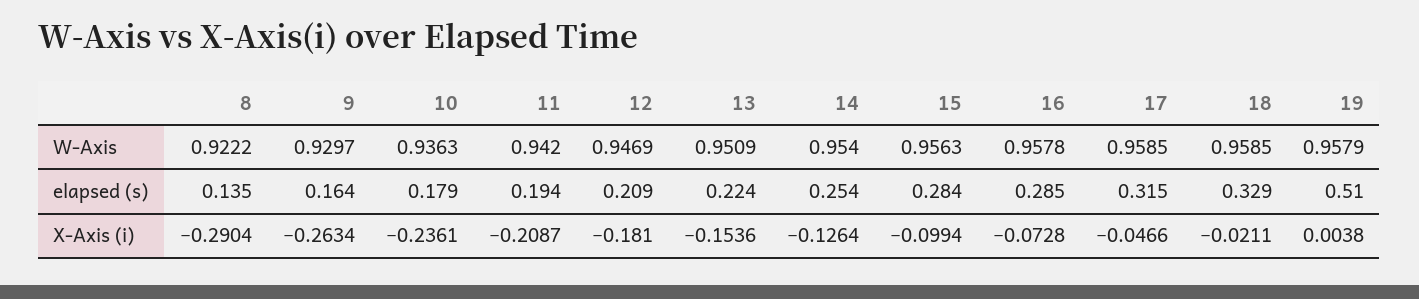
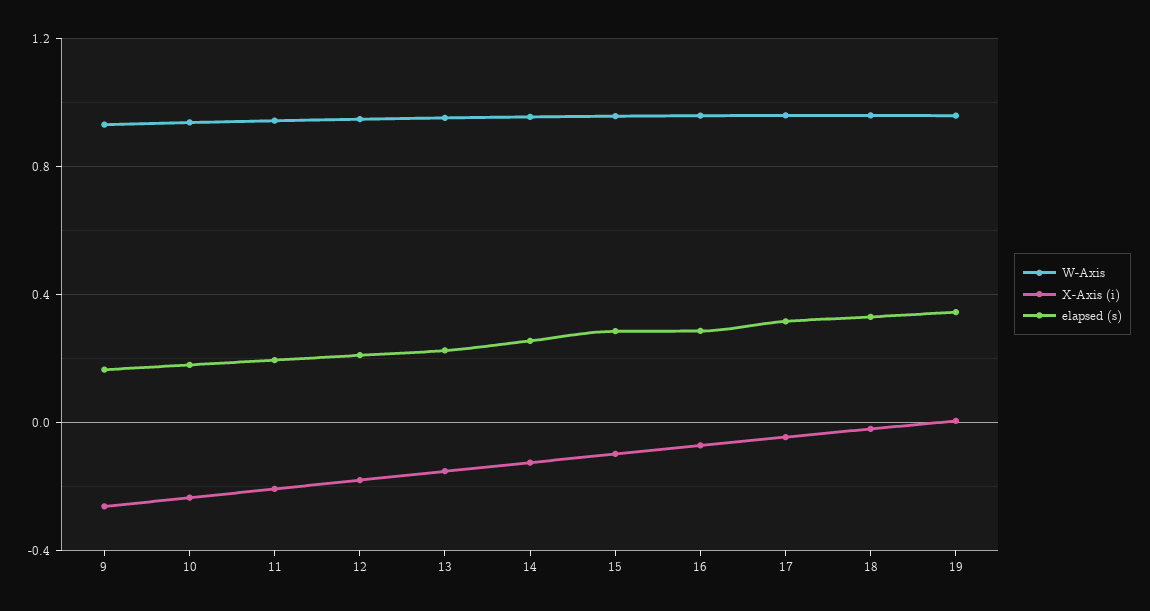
  {
    "W-Axis": {
-     "8": 0.9222,
      "9": 0.9297,
      "10": 0.9363,
      "11": 0.942,
      "12": 0.9469,
      "13": 0.9509,
      "14": 0.954,
      "15": 0.9563,
      "16": 0.9578,
      "17": 0.9585,
      "18": 0.9585,
      "19": 0.9579
    },
    "elapsed (s)": {
-     "8": 0.135,
      "9": 0.164,
      "10": 0.179,
      "11": 0.194,
      "12": 0.209,
      "13": 0.224,
      "14": 0.254,
      "15": 0.284,
      "16": 0.285,
      "17": 0.315,
      "18": 0.329,
-     "19": 0.51
+     "19": 0.35
    },
    "X-Axis (i)": {
-     "8": -0.2904,
      "9": -0.2634,
      "10": -0.2361,
      "11": -0.2087,
      "12": -0.181,
      "13": -0.1536,
      "14": -0.1264,
      "15": -0.0994,
      "16": -0.0728,
      "17": -0.0466,
      "18": -0.0211,
      "19": 0.0038
    }
  }

